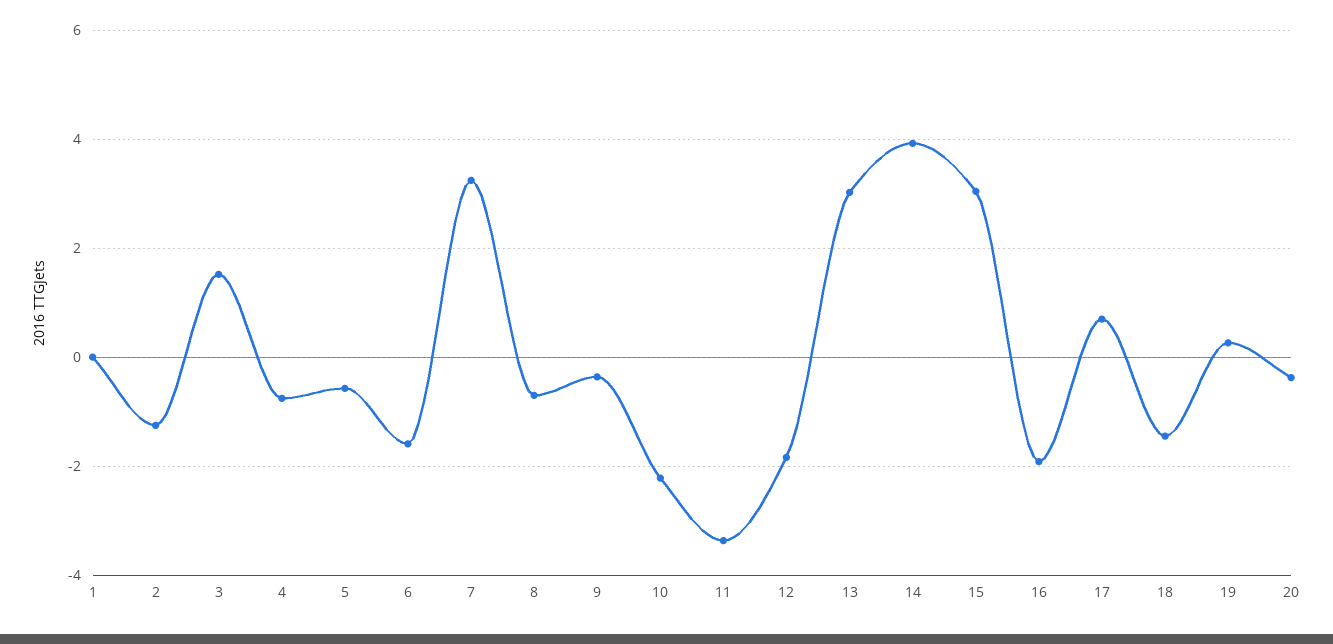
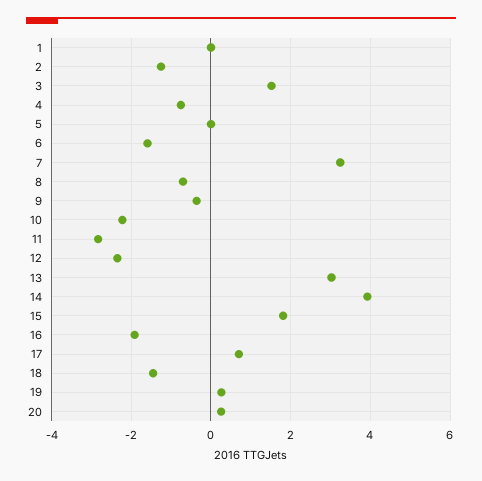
  {
    "1": 0,
    "2": -1.2,
    "3": 1.6,
    "4": -0.8,
-   "5": -0.6,
+   "5": 0,
    "6": -1.6,
    "7": 3.2,
    "8": -0.8,
    "9": -0.4,
    "10": -2.2,
-   "11": -3.4,
+   "11": -2.8,
-   "12": -1.8,
+   "12": -2.4,
    "13": 3,
    "14": 4,
-   "15": 3,
+   "15": 1.8,
    "16": -2,
    "17": 0.6,
    "18": -1.4,
    "19": 0.2,
-   "20": -0.4
+   "20": 0.2
  }

